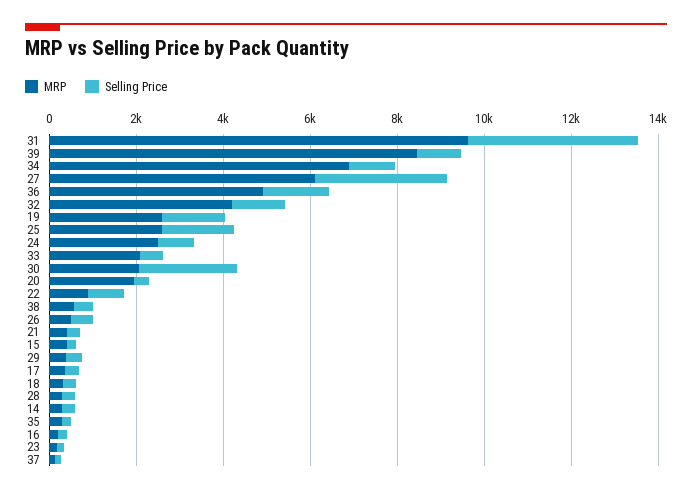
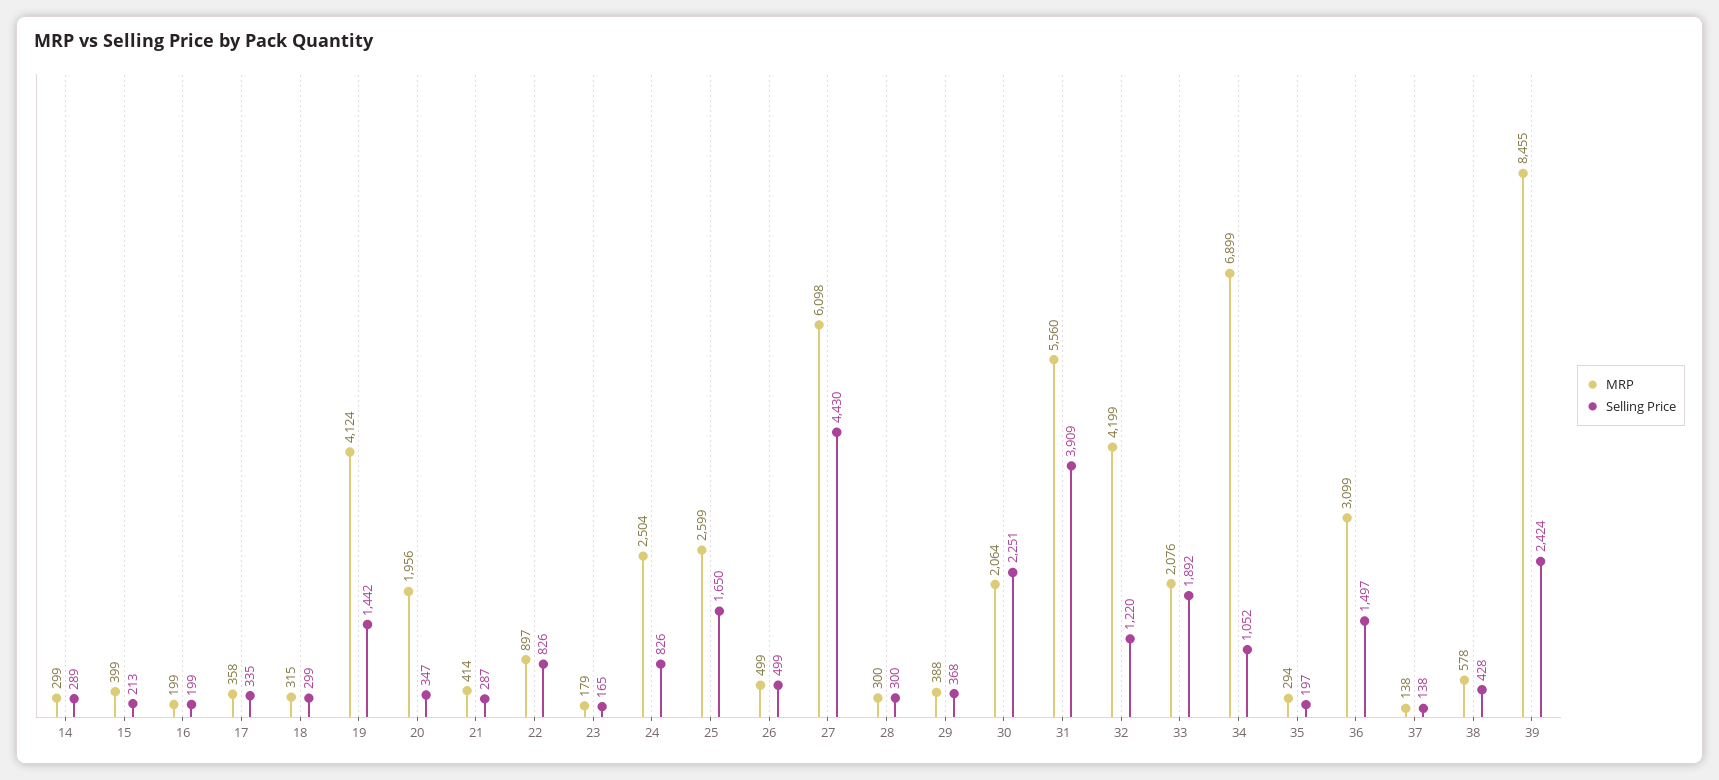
  {
    "MRP": {
-     "31": 9500,
+     "31": 5560,
      "39": 8455,
      "34": 6899,
      "27": 6098,
-     "36": 5000,
+     "36": 3099,
      "32": 4199,
-     "19": 2500,
+     "19": 4124,
      "25": 2599,
      "24": 2504,
      "33": 2076,
      "30": 2064,
      "20": 1956,
      "22": 897,
      "38": 578,
      "26": 499,
      "21": 414,
      "15": 399,
      "29": 388,
      "17": 358,
      "18": 315,
      "28": 300,
      "14": 299,
      "35": 294,
      "16": 199,
      "23": 179,
      "37": 138
    },
    "Selling Price": {
      "31": 3909,
-     "39": 1000,
+     "39": 2424,
      "34": 1052,
-     "27": 3000,
+     "27": 4430,
      "36": 1497,
      "32": 1220,
      "19": 1442,
      "25": 1650,
      "24": 826,
-     "33": 500,
+     "33": 1892,
      "30": 2251,
      "20": 347,
      "22": 826,
      "38": 428,
      "26": 499,
      "21": 287,
      "15": 213,
      "29": 368,
      "17": 335,
      "18": 299,
      "28": 300,
      "14": 289,
      "35": 197,
      "16": 199,
      "23": 165,
      "37": 138
    }
  }

